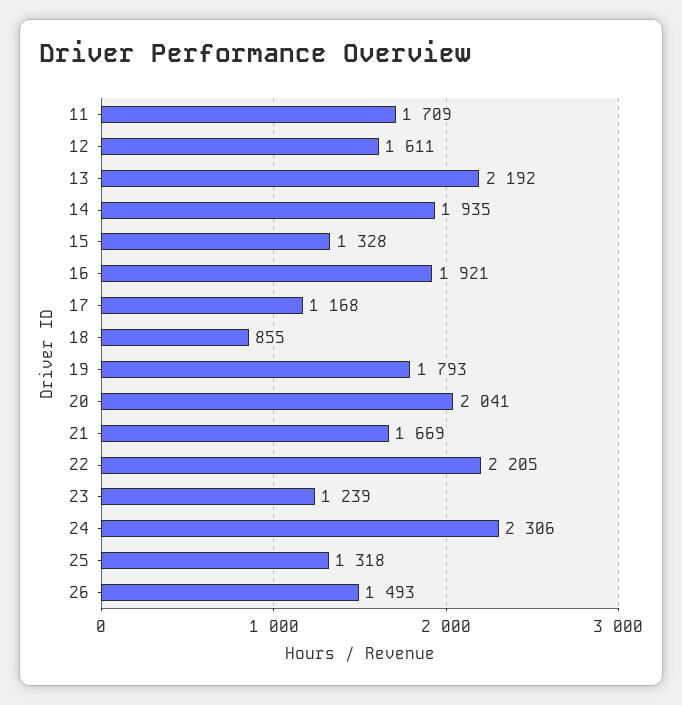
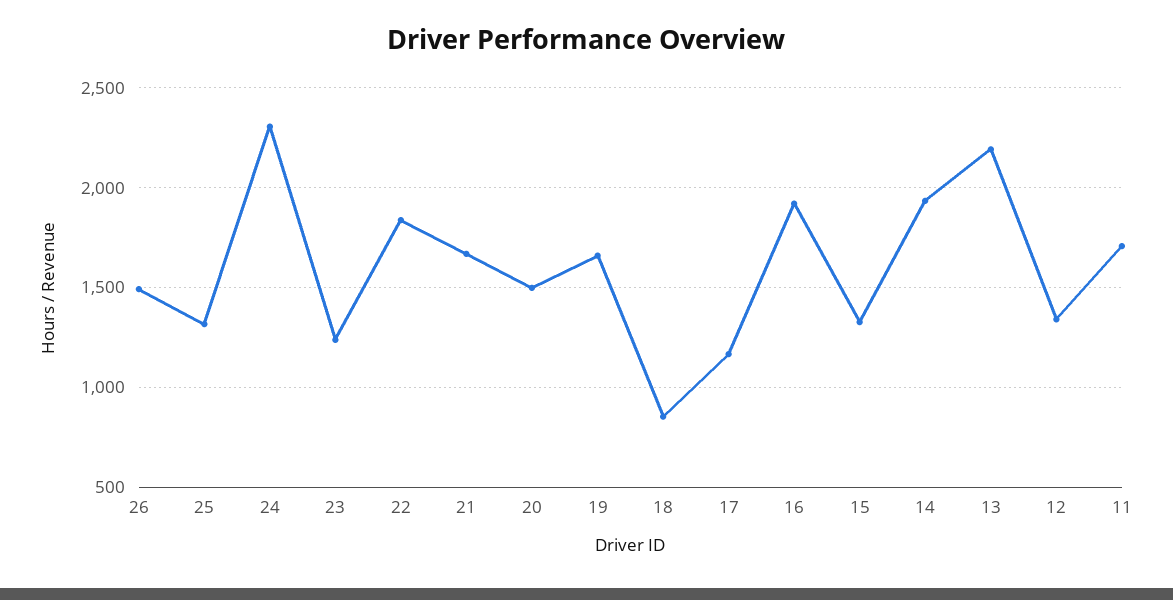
  {
    "11": 1709,
-   "12": 1611,
+   "12": 1350,
    "13": 2192,
    "14": 1935,
    "15": 1328,
    "16": 1921,
    "17": 1168,
    "18": 855,
-   "19": 1793,
+   "19": 1650,
-   "20": 2041,
+   "20": 1500,
    "21": 1669,
-   "22": 2205,
+   "22": 1850,
    "23": 1239,
    "24": 2306,
    "25": 1318,
    "26": 1493
  }

